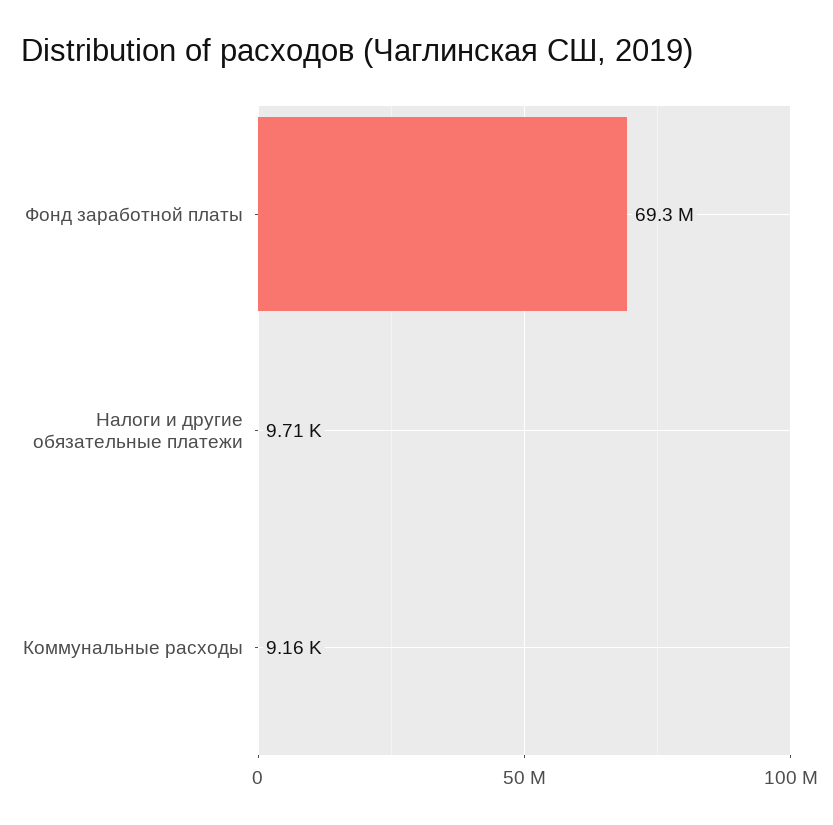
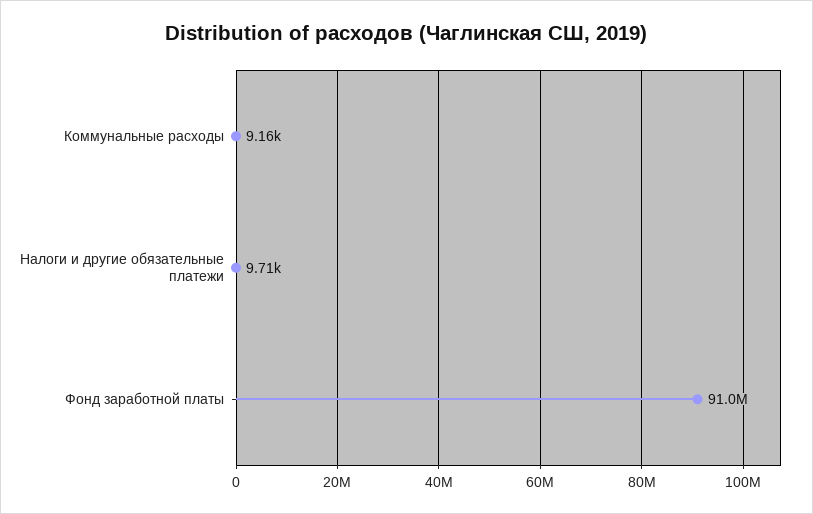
  {
-   "Фонд заработной платы": 69300000,
+   "Фонд заработной платы": 91000000,
    "Налоги и другие обязательные платежи": 9710,
    "Коммунальные расходы": 9160
  }

